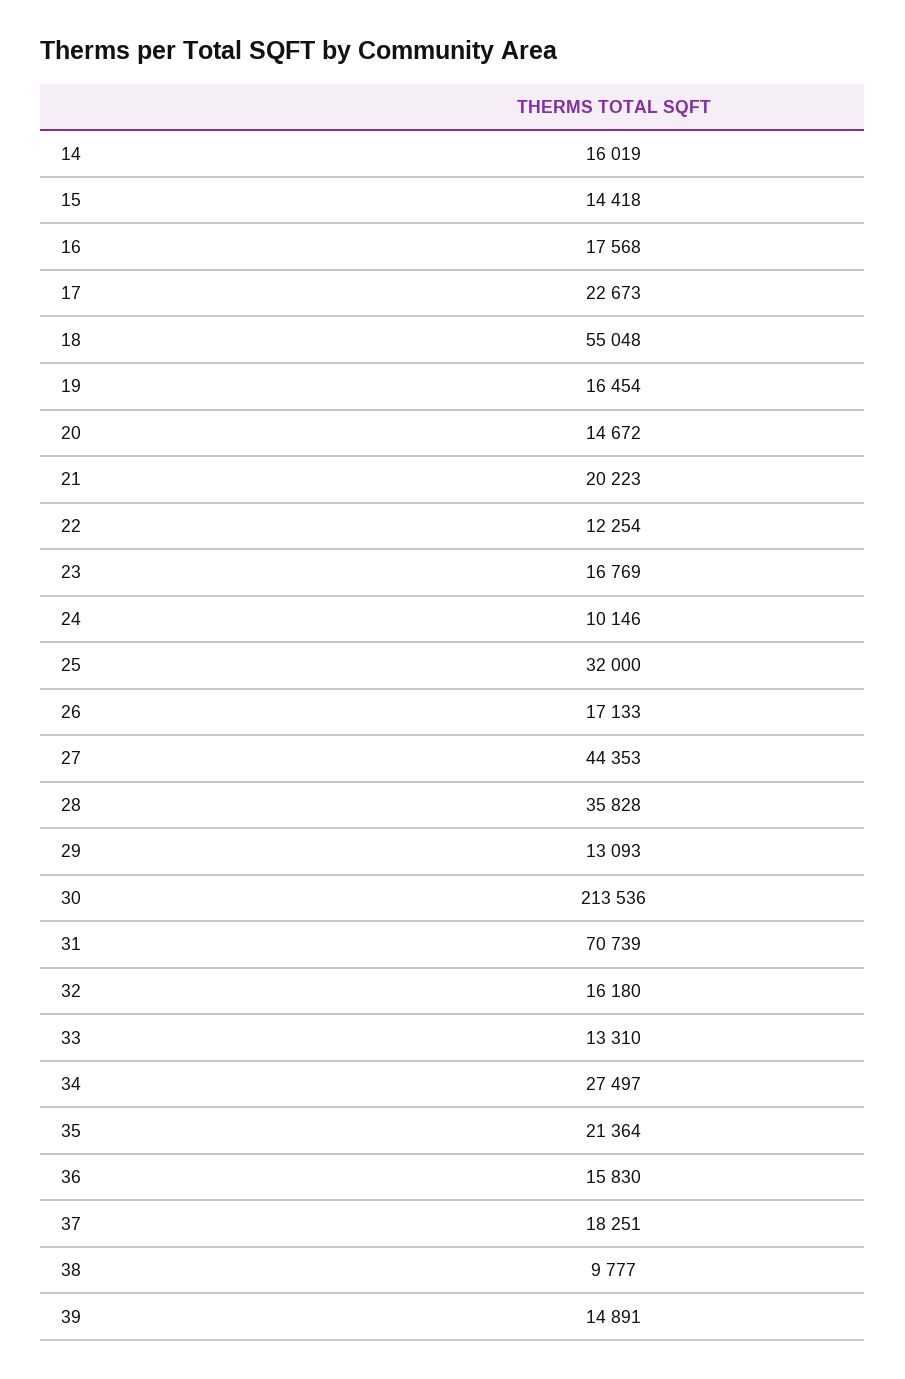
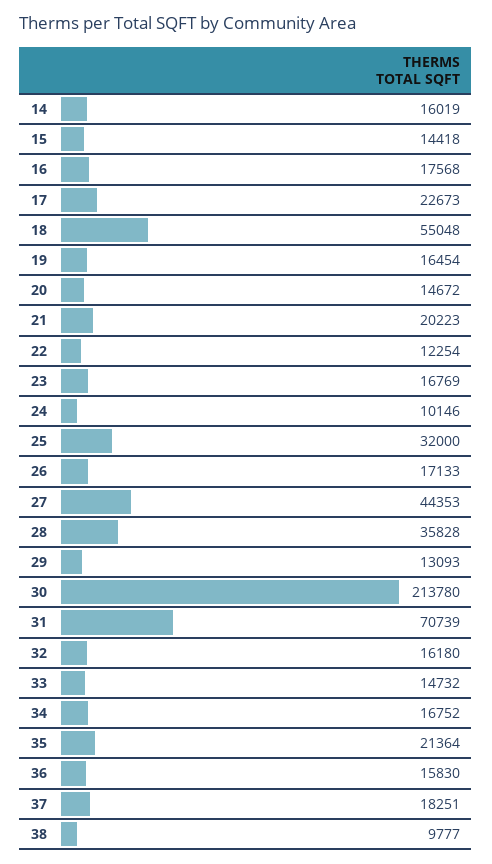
  {
    "14": 16019,
    "15": 14418,
    "16": 17568,
    "17": 22673,
    "18": 55048,
    "19": 16454,
    "20": 14672,
    "21": 20223,
    "22": 12254,
    "23": 16769,
    "24": 10146,
    "25": 32000,
    "26": 17133,
    "27": 44353,
    "28": 35828,
    "29": 13093,
-   "30": 213536,
+   "30": 213780,
    "31": 70739,
    "32": 16180,
-   "33": 13310,
+   "33": 14732,
-   "34": 27497,
+   "34": 16752,
    "35": 21364,
    "36": 15830,
    "37": 18251,
-   "38": 9777,
+   "38": 9777
-   "39": 14891
  }

